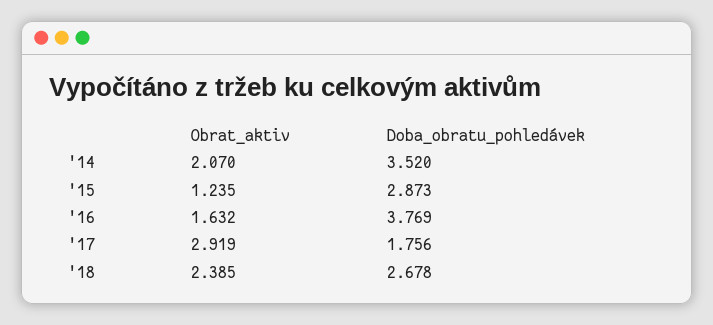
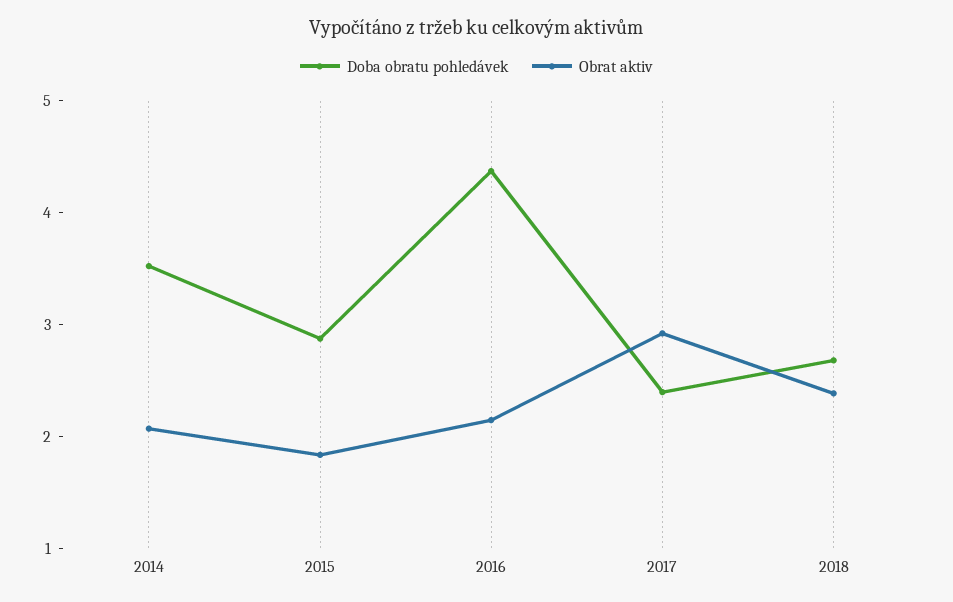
  {
    "Obrat_aktiv": {
      "'14": 2.07,
-     "'15": 1.235,
+     "'15": 1.8,
-     "'16": 1.632,
+     "'16": 2.2,
      "'17": 2.919,
      "'18": 2.385
    },
    "Doba_obratu_pohledávek": {
      "'14": 3.52,
      "'15": 2.873,
-     "'16": 3.769,
+     "'16": 4.4,
-     "'17": 1.756,
+     "'17": 2.4,
      "'18": 2.678
    }
  }

